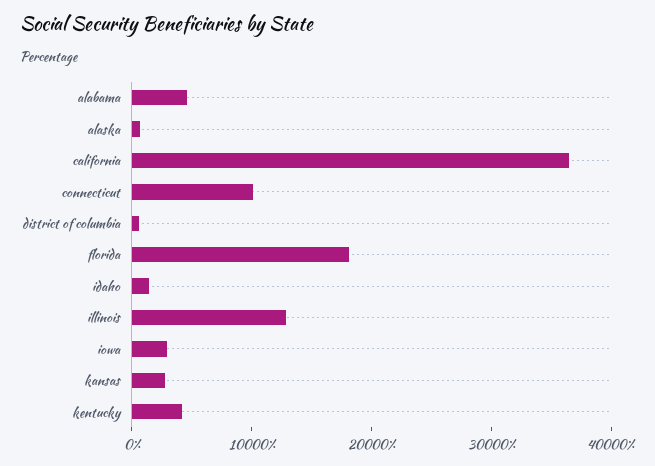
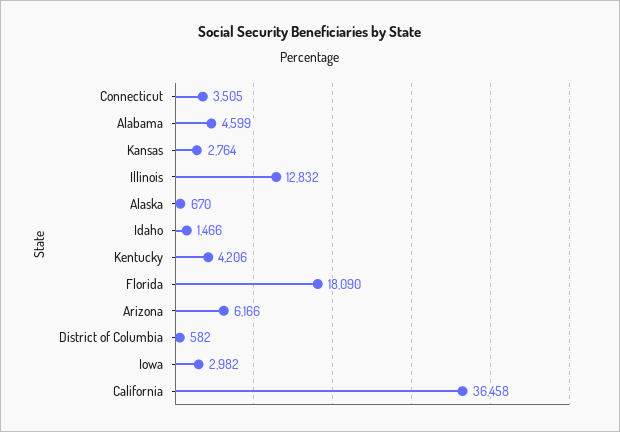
  {
    "alabama": 4599,
    "alaska": 670,
    "california": 36458,
-   "connecticut": 10000,
+   "connecticut": 3505,
    "district of columbia": 582,
    "florida": 18090,
    "idaho": 1466,
    "illinois": 12832,
    "iowa": 2982,
    "kansas": 2764,
-   "kentucky": 4206
+   "kentucky": 4206,
+   "Arizona": 6166
  }

